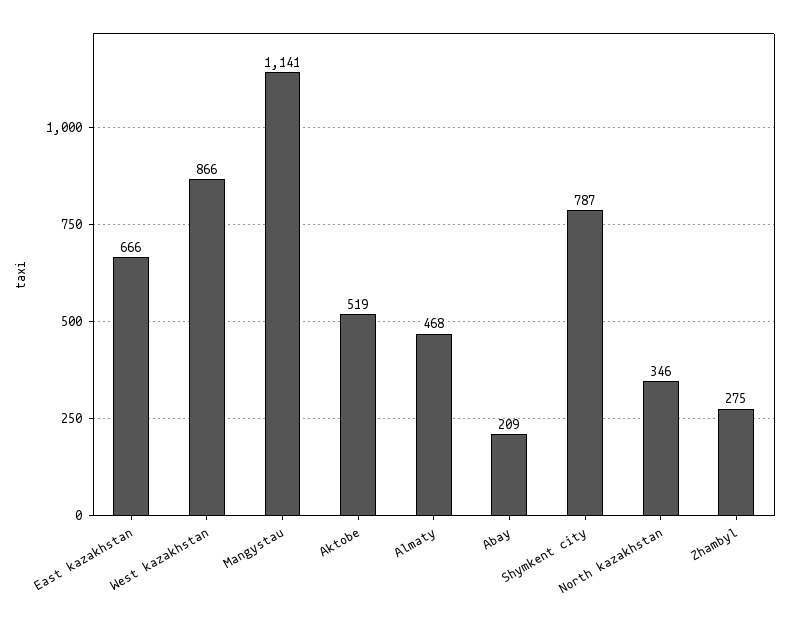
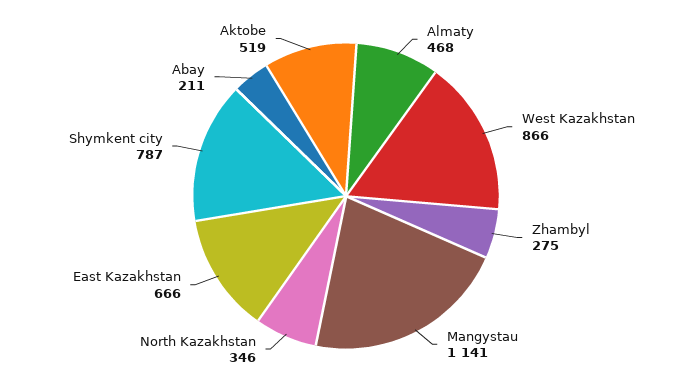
  {
    "East kazakhstan": 666,
    "West kazakhstan": 866,
    "Mangystau": 1141,
    "Aktobe": 519,
    "Almaty": 468,
-   "Abay": 209,
+   "Abay": 211,
    "Shymkent city": 787,
    "North kazakhstan": 346,
    "Zhambyl": 275
  }

